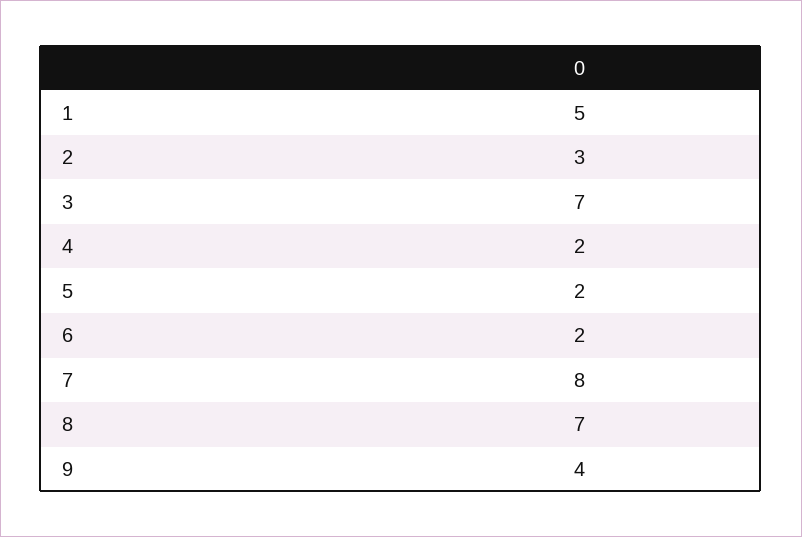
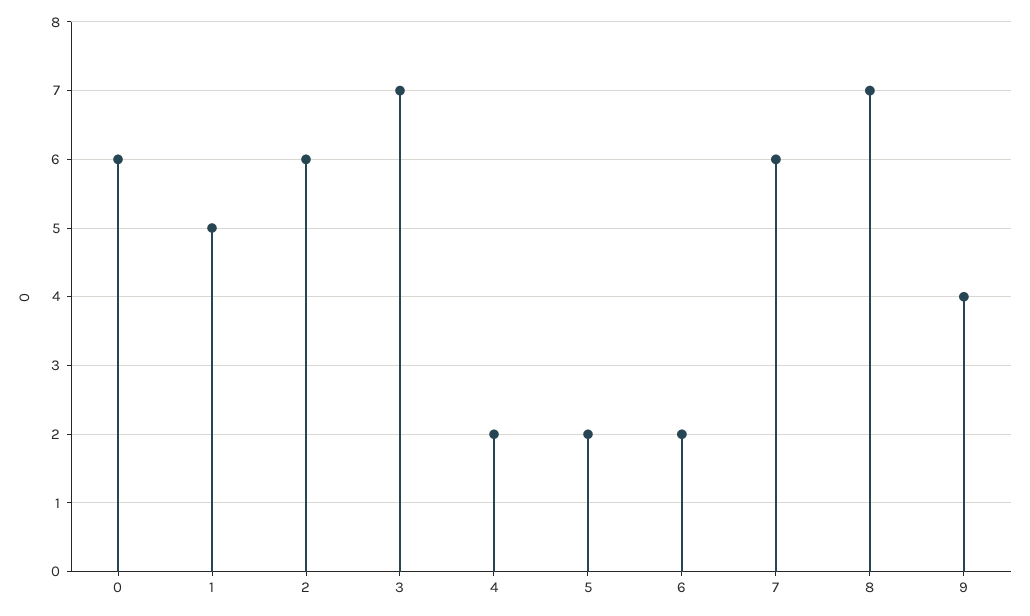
  {
    "1": 5,
-   "2": 3,
+   "2": 6,
    "3": 7,
    "4": 2,
    "5": 2,
    "6": 2,
-   "7": 8,
+   "7": 6,
    "8": 7,
-   "9": 4
+   "9": 4,
+   "0": 6
  }

